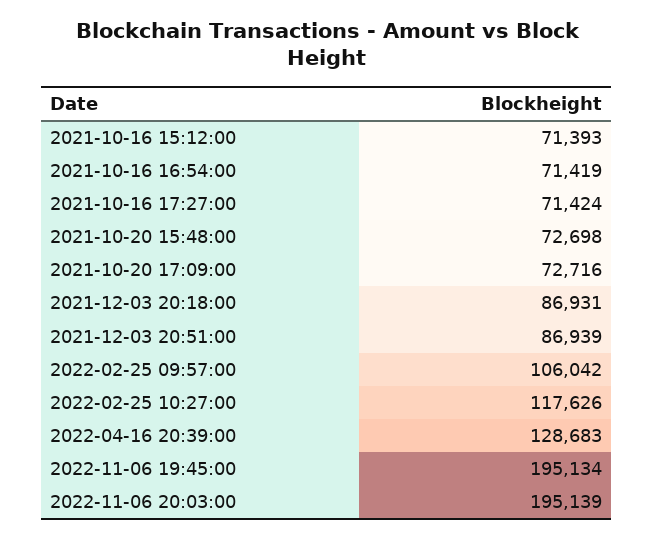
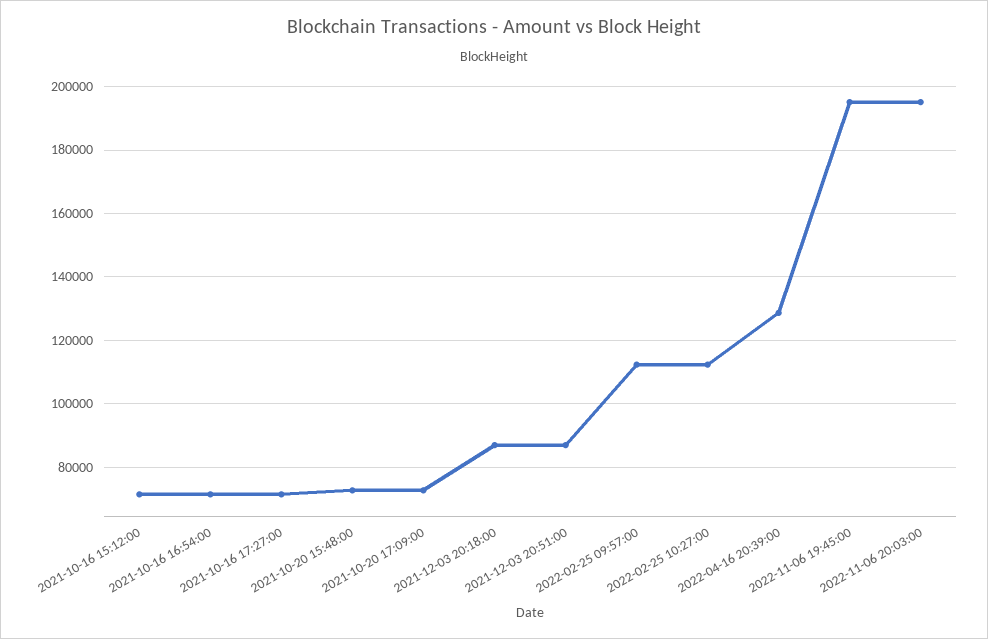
  {
    "2021-10-16 15:12:00": 71393,
    "2021-10-16 16:54:00": 71419,
    "2021-10-16 17:27:00": 71424,
    "2021-10-20 15:48:00": 72698,
    "2021-10-20 17:09:00": 72716,
    "2021-12-03 20:18:00": 86931,
    "2021-12-03 20:51:00": 86939,
-   "2022-02-25 09:57:00": 106042,
+   "2022-02-25 09:57:00": 112000,
-   "2022-02-25 10:27:00": 117626,
+   "2022-02-25 10:27:00": 112000,
    "2022-04-16 20:39:00": 128683,
    "2022-11-06 19:45:00": 195134,
    "2022-11-06 20:03:00": 195139
  }

